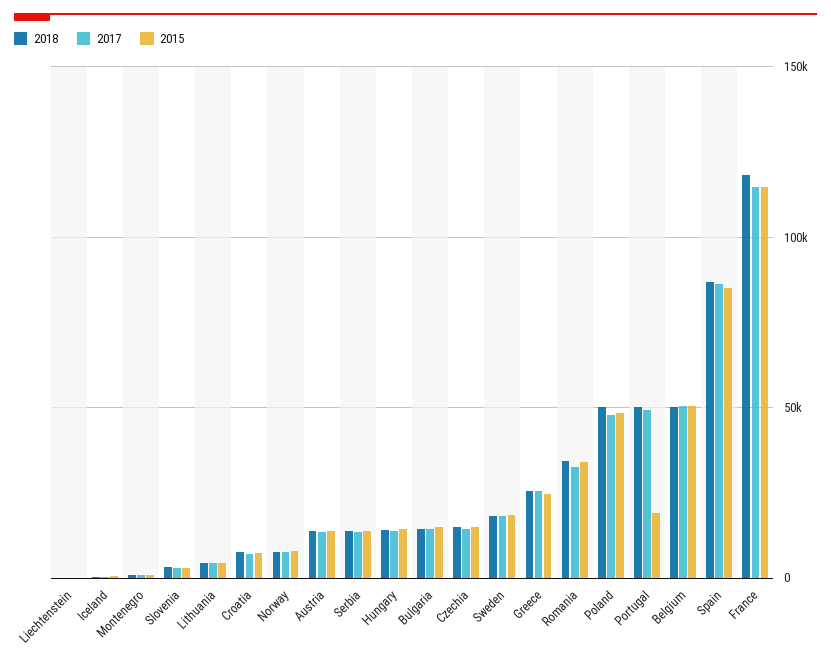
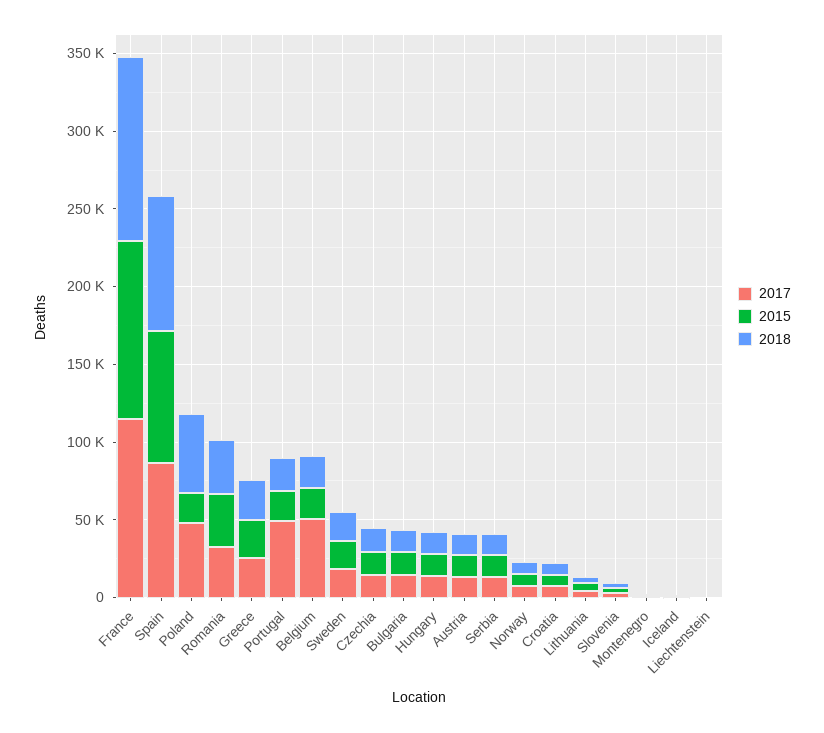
  {
    "2018": {
      "Liechtenstein": 0,
      "Iceland": 0,
      "Montenegro": 0,
      "Slovenia": 5000,
      "Lithuania": 5000,
      "Croatia": 10000,
      "Norway": 10000,
      "Austria": 15000,
      "Serbia": 15000,
      "Hungary": 15000,
      "Bulgaria": 15000,
      "Czechia": 15000,
      "Sweden": 20000,
      "Greece": 25000,
      "Romania": 35000,
      "Poland": 50000,
-     "Portugal": 50000,
+     "Portugal": 20000,
-     "Belgium": 50000,
+     "Belgium": 20000,
      "Spain": 85000,
      "France": 120000
    },
    "2017": {
      "Liechtenstein": 0,
      "Iceland": 0,
      "Montenegro": 0,
      "Slovenia": 5000,
      "Lithuania": 5000,
      "Croatia": 5000,
      "Norway": 10000,
      "Austria": 15000,
      "Serbia": 15000,
      "Hungary": 15000,
      "Bulgaria": 15000,
      "Czechia": 15000,
      "Sweden": 20000,
      "Greece": 25000,
      "Romania": 35000,
      "Poland": 50000,
      "Portugal": 50000,
      "Belgium": 50000,
      "Spain": 85000,
      "France": 115000
    },
    "2015": {
      "Liechtenstein": 0,
      "Iceland": 0,
      "Montenegro": 0,
      "Slovenia": 5000,
      "Lithuania": 5000,
      "Croatia": 5000,
      "Norway": 10000,
      "Austria": 15000,
      "Serbia": 15000,
      "Hungary": 15000,
      "Bulgaria": 15000,
      "Czechia": 15000,
      "Sweden": 20000,
      "Greece": 25000,
      "Romania": 35000,
-     "Poland": 50000,
+     "Poland": 20000,
      "Portugal": 20000,
-     "Belgium": 50000,
+     "Belgium": 20000,
      "Spain": 85000,
      "France": 115000
    }
  }

